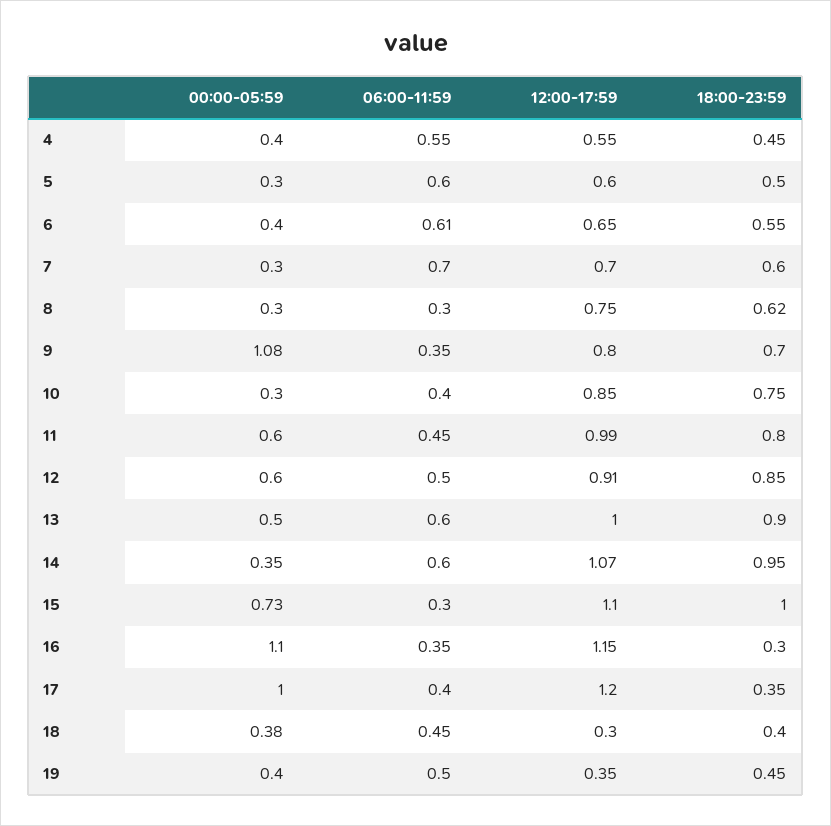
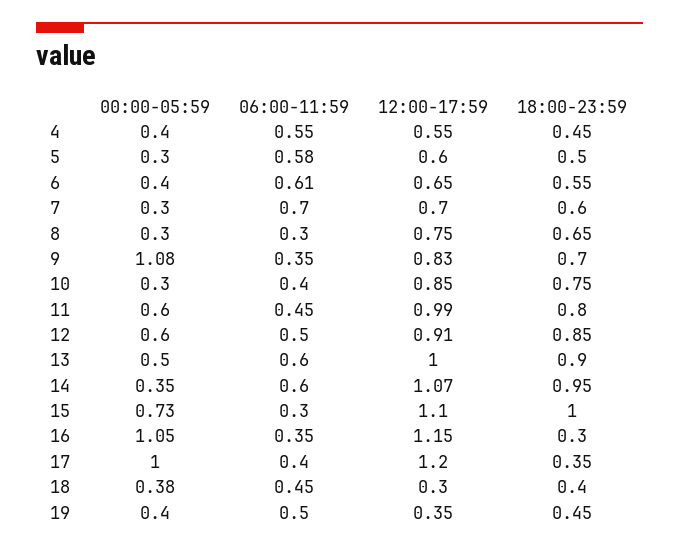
  {
    "00:00-05:59": {
      "4": 0.4,
      "5": 0.3,
      "6": 0.4,
      "7": 0.3,
      "8": 0.3,
      "9": 1.08,
      "10": 0.3,
      "11": 0.6,
      "12": 0.6,
      "13": 0.5,
      "14": 0.35,
      "15": 0.73,
-     "16": 1.1,
+     "16": 1.05,
      "17": 1,
      "18": 0.38,
      "19": 0.4
    },
    "06:00-11:59": {
      "4": 0.55,
-     "5": 0.6,
+     "5": 0.58,
      "6": 0.61,
      "7": 0.7,
      "8": 0.3,
      "9": 0.35,
      "10": 0.4,
      "11": 0.45,
      "12": 0.5,
      "13": 0.6,
      "14": 0.6,
      "15": 0.3,
      "16": 0.35,
      "17": 0.4,
      "18": 0.45,
      "19": 0.5
    },
    "12:00-17:59": {
      "4": 0.55,
      "5": 0.6,
      "6": 0.65,
      "7": 0.7,
      "8": 0.75,
-     "9": 0.8,
+     "9": 0.83,
      "10": 0.85,
      "11": 0.99,
      "12": 0.91,
      "13": 1,
      "14": 1.07,
      "15": 1.1,
      "16": 1.15,
      "17": 1.2,
      "18": 0.3,
      "19": 0.35
    },
    "18:00-23:59": {
      "4": 0.45,
      "5": 0.5,
      "6": 0.55,
      "7": 0.6,
-     "8": 0.62,
+     "8": 0.65,
      "9": 0.7,
      "10": 0.75,
      "11": 0.8,
      "12": 0.85,
      "13": 0.9,
      "14": 0.95,
      "15": 1,
      "16": 0.3,
      "17": 0.35,
      "18": 0.4,
      "19": 0.45
    }
  }

